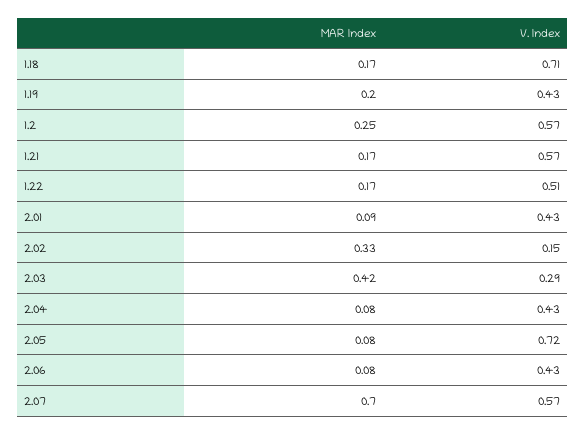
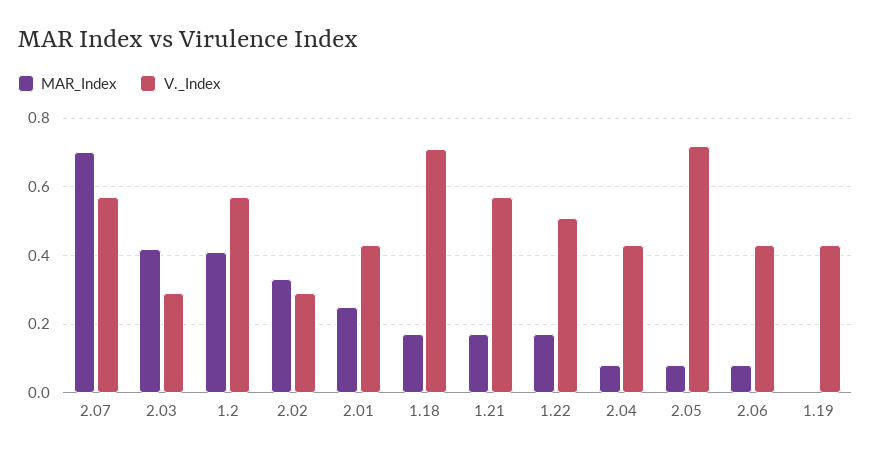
  {
    "MAR Index": {
      "1.18": 0.17,
-     "1.19": 0.2,
+     "1.19": 0,
-     "1.2": 0.25,
+     "1.2": 0.4,
      "1.21": 0.17,
      "1.22": 0.17,
-     "2.01": 0.09,
+     "2.01": 0.25,
      "2.02": 0.33,
      "2.03": 0.42,
      "2.04": 0.08,
      "2.05": 0.08,
      "2.06": 0.08,
      "2.07": 0.7
    },
    "V. Index": {
      "1.18": 0.71,
      "1.19": 0.43,
      "1.2": 0.57,
      "1.21": 0.57,
      "1.22": 0.51,
      "2.01": 0.43,
-     "2.02": 0.15,
+     "2.02": 0.3,
      "2.03": 0.29,
      "2.04": 0.43,
      "2.05": 0.72,
      "2.06": 0.43,
      "2.07": 0.57
    }
  }

